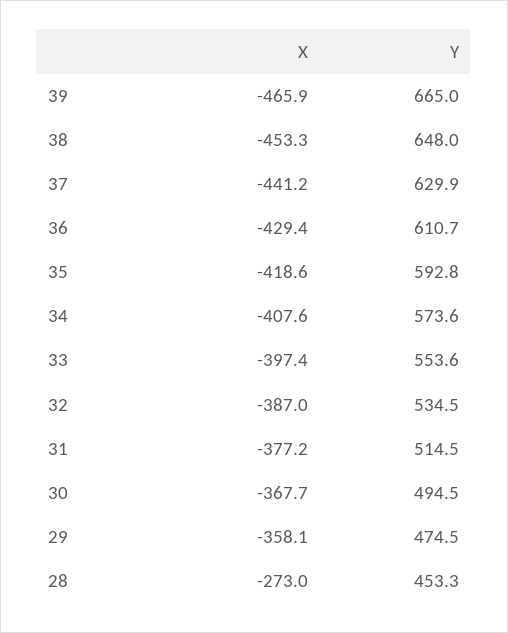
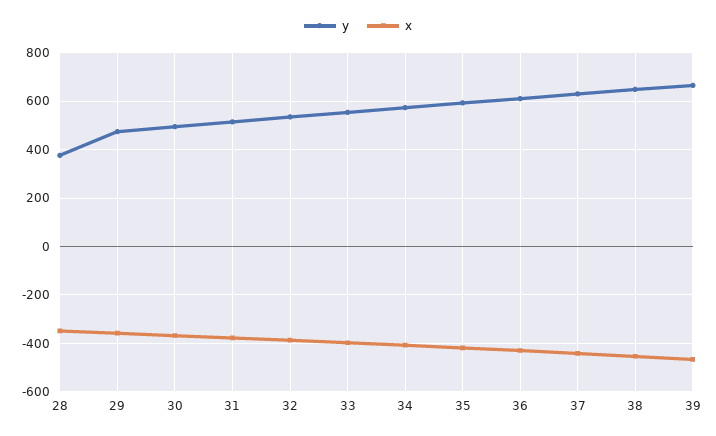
  {
    "X": {
      "39": -465.9,
      "38": -453.3,
      "37": -441.2,
      "36": -429.4,
      "35": -418.6,
      "34": -407.6,
      "33": -397.4,
      "32": -387,
      "31": -377.2,
      "30": -367.7,
      "29": -358.1,
-     "28": -273
+     "28": -350
    },
    "Y": {
      "39": 665,
      "38": 648,
      "37": 629.9,
      "36": 610.7,
      "35": 592.8,
      "34": 573.6,
      "33": 553.6,
      "32": 534.5,
      "31": 514.5,
      "30": 494.5,
      "29": 474.5,
-     "28": 453.3
+     "28": 375
    }
  }

